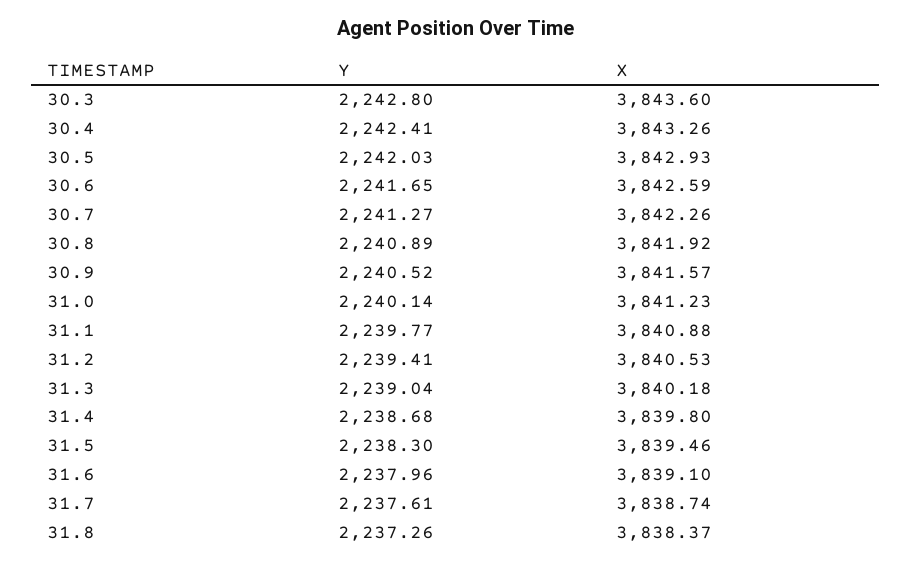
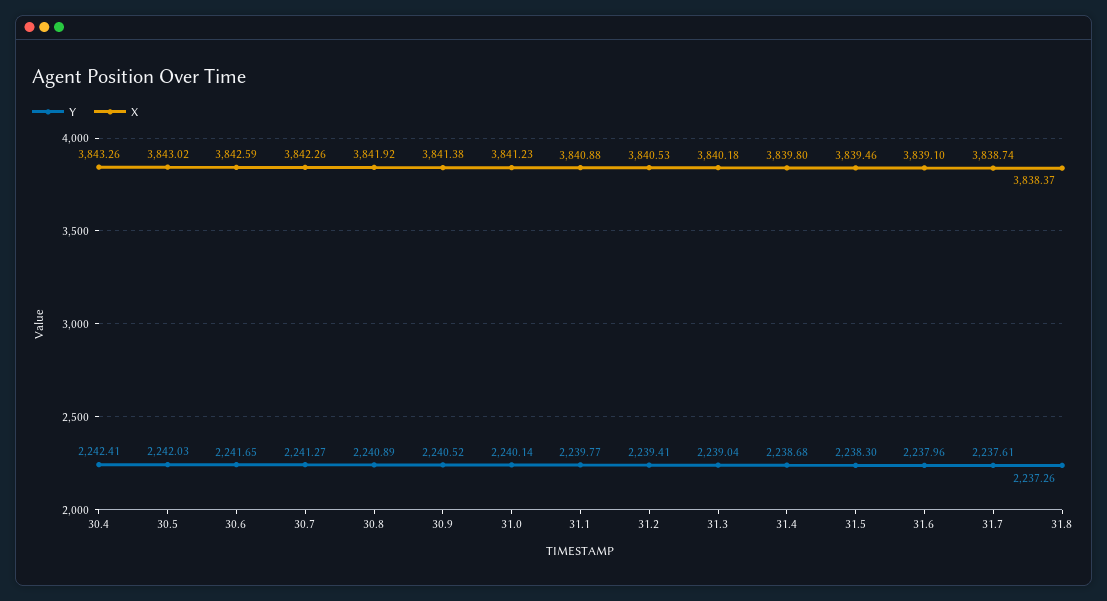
  {
    "Y": {
-     "30.3": 2242.8,
      "30.4": 2242.41,
      "30.5": 2242.03,
      "30.6": 2241.65,
      "30.7": 2241.27,
      "30.8": 2240.89,
      "30.9": 2240.52,
      "31.0": 2240.14,
      "31.1": 2239.77,
      "31.2": 2239.41,
      "31.3": 2239.04,
      "31.4": 2238.68,
      "31.5": 2238.3,
      "31.6": 2237.96,
      "31.7": 2237.61,
      "31.8": 2237.26
    },
    "X": {
-     "30.3": 3843.6,
      "30.4": 3843.26,
-     "30.5": 3842.93,
+     "30.5": 3843.02,
      "30.6": 3842.59,
      "30.7": 3842.26,
      "30.8": 3841.92,
-     "30.9": 3841.57,
+     "30.9": 3841.38,
      "31.0": 3841.23,
      "31.1": 3840.88,
      "31.2": 3840.53,
      "31.3": 3840.18,
      "31.4": 3839.8,
      "31.5": 3839.46,
      "31.6": 3839.1,
      "31.7": 3838.74,
      "31.8": 3838.37
    }
  }

